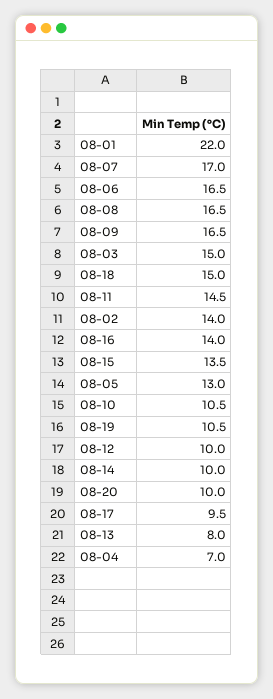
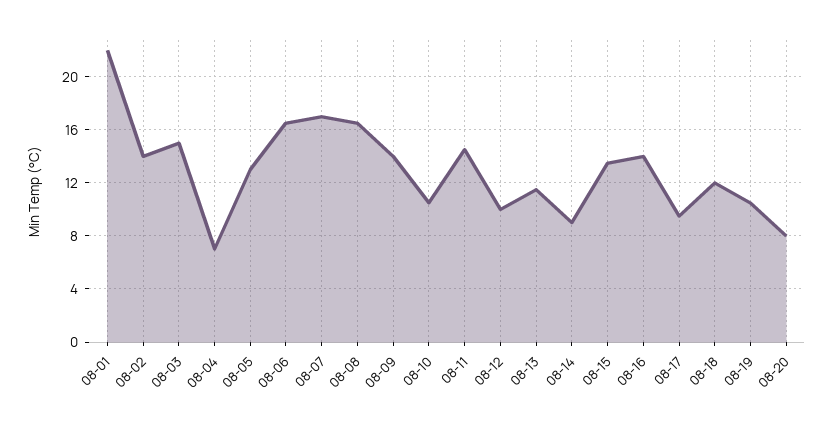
  {
    "08-01": 22,
    "08-07": 17,
    "08-06": 16.5,
    "08-08": 16.5,
-   "08-09": 16.5,
+   "08-09": 14,
    "08-03": 15,
-   "08-18": 15,
+   "08-18": 12,
    "08-11": 14.5,
    "08-02": 14,
    "08-16": 14,
    "08-15": 13.5,
    "08-05": 13,
    "08-10": 10.5,
    "08-19": 10.5,
    "08-12": 10,
-   "08-14": 10,
+   "08-14": 9,
-   "08-20": 10,
+   "08-20": 8,
    "08-17": 9.5,
-   "08-13": 8,
+   "08-13": 11.5,
    "08-04": 7
  }

